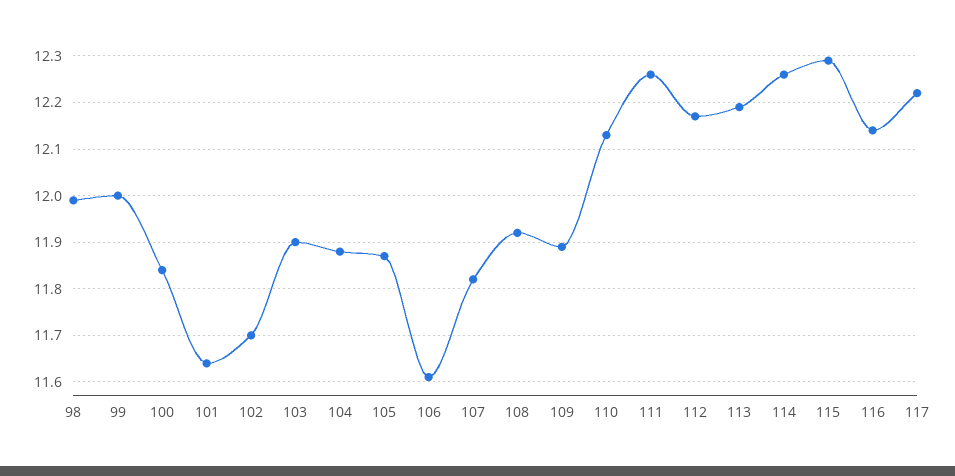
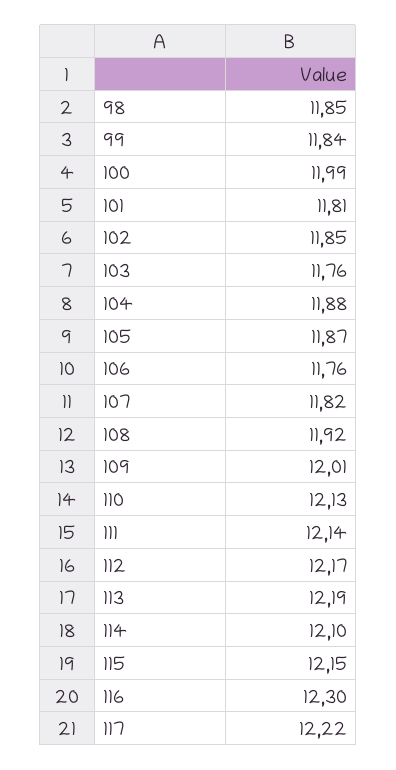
  {
-   "98": 12,
+   "98": 11.85,
-   "99": 12,
+   "99": 11.84,
-   "100": 11.85,
+   "100": 11.99,
-   "101": 11.65,
+   "101": 11.81,
-   "102": 11.7,
+   "102": 11.85,
-   "103": 11.9,
+   "103": 11.76,
    "104": 11.88,
    "105": 11.87,
-   "106": 11.6,
+   "106": 11.76,
    "107": 11.82,
    "108": 11.92,
-   "109": 11.9,
+   "109": 12.01,
    "110": 12.13,
-   "111": 12.25,
+   "111": 12.14,
    "112": 12.17,
    "113": 12.19,
-   "114": 12.25,
+   "114": 12.1,
-   "115": 12.3,
+   "115": 12.15,
-   "116": 12.15,
+   "116": 12.3,
    "117": 12.22
  }

